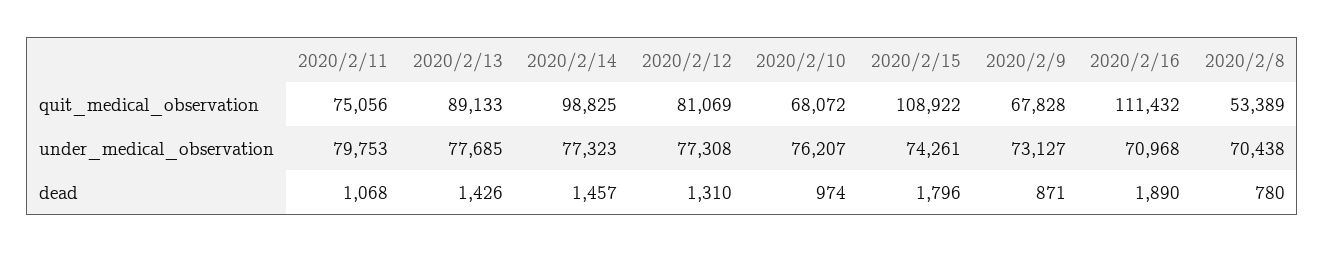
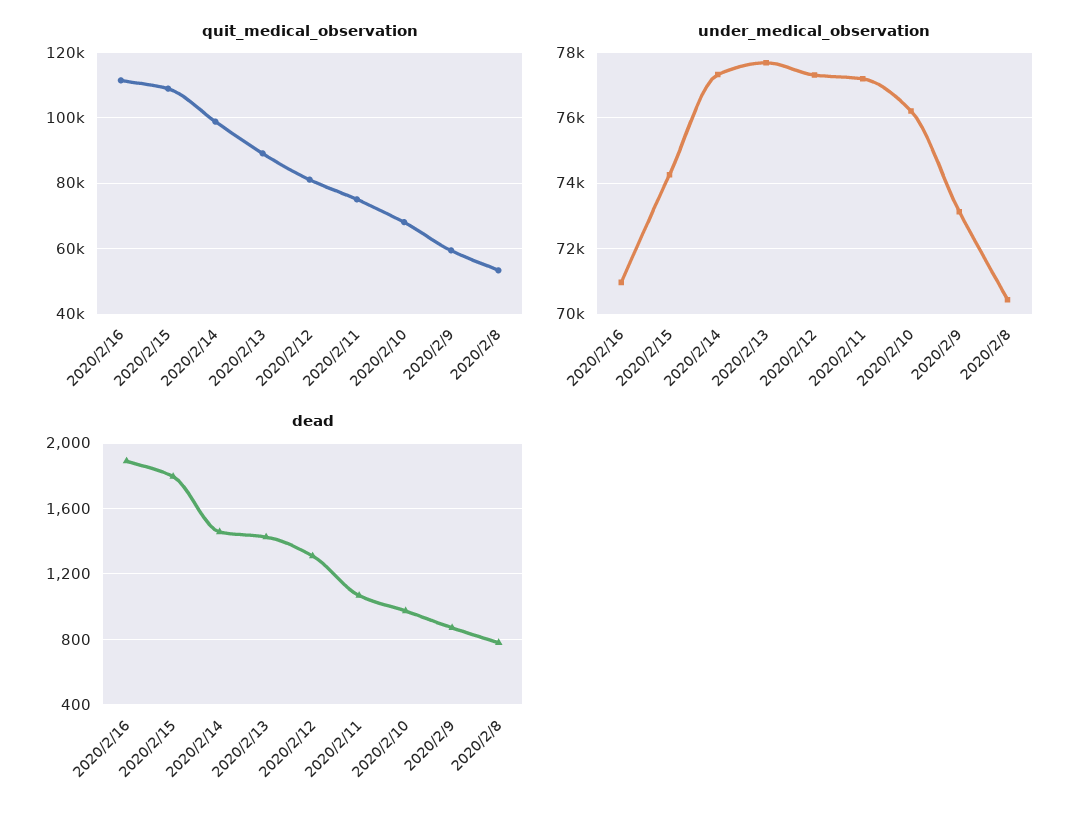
  {
    "quit_medical_observation": {
      "2020/2/11": 75056,
      "2020/2/13": 89133,
      "2020/2/14": 98825,
      "2020/2/12": 81069,
      "2020/2/10": 68072,
      "2020/2/15": 108922,
-     "2020/2/9": 67828,
+     "2020/2/9": 60000,
      "2020/2/16": 111432,
      "2020/2/8": 53389
    },
    "under_medical_observation": {
-     "2020/2/11": 79753,
+     "2020/2/11": 77200,
      "2020/2/13": 77685,
      "2020/2/14": 77323,
      "2020/2/12": 77308,
      "2020/2/10": 76207,
      "2020/2/15": 74261,
      "2020/2/9": 73127,
      "2020/2/16": 70968,
      "2020/2/8": 70438
    },
    "dead": {
      "2020/2/11": 1068,
      "2020/2/13": 1426,
      "2020/2/14": 1457,
      "2020/2/12": 1310,
      "2020/2/10": 974,
      "2020/2/15": 1796,
      "2020/2/9": 871,
      "2020/2/16": 1890,
      "2020/2/8": 780
    }
  }

